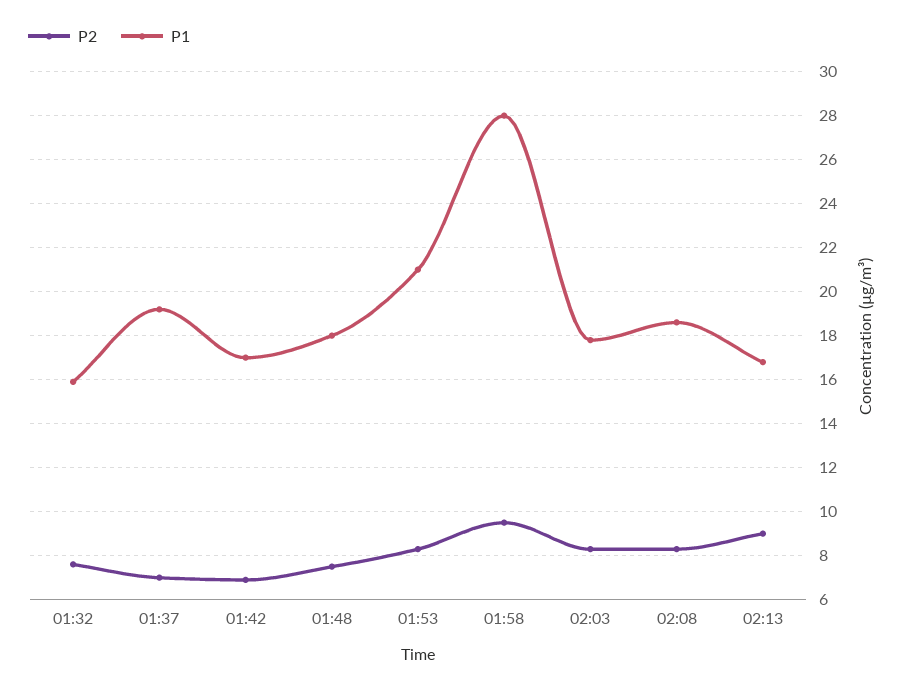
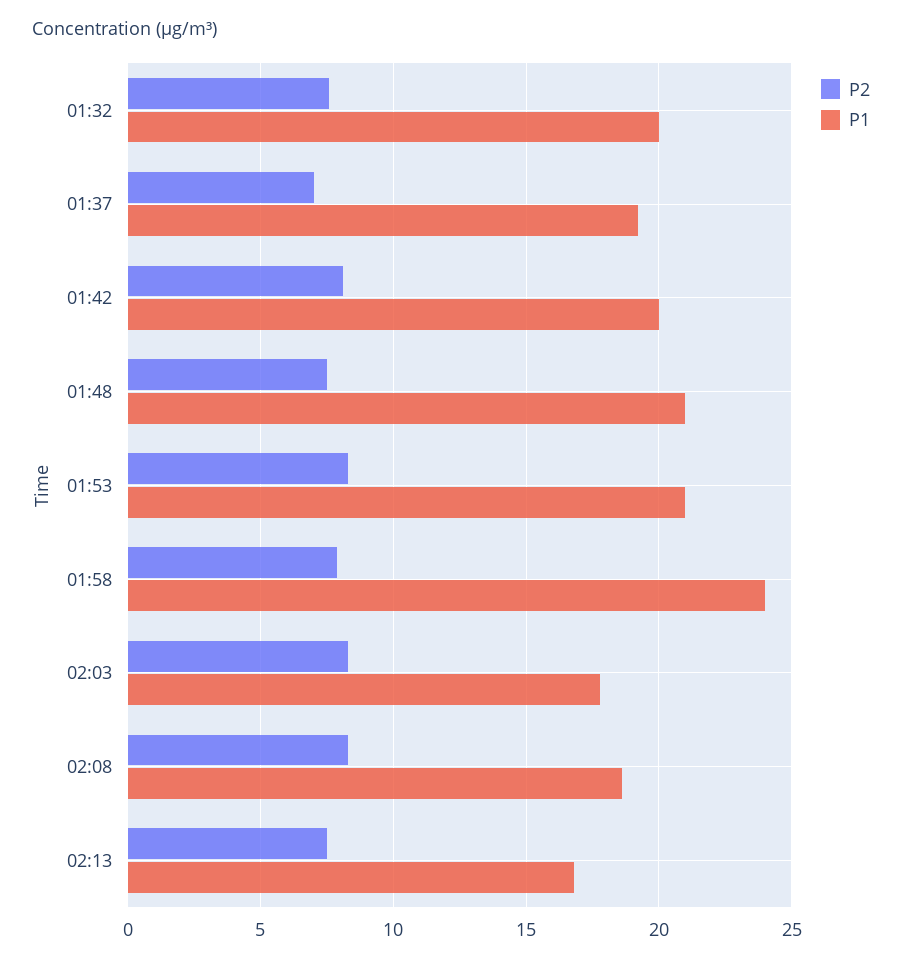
  {
    "P2": {
      "01:32": 7.5,
      "01:37": 7,
-     "01:42": 7,
+     "01:42": 8,
      "01:48": 7.5,
      "01:53": 8.5,
-     "01:58": 9.5,
+     "01:58": 8,
      "02:03": 8.5,
      "02:08": 8.5,
-     "02:13": 9
+     "02:13": 7.5
    },
    "P1": {
-     "01:32": 16,
+     "01:32": 20,
      "01:37": 19,
-     "01:42": 17,
+     "01:42": 20,
-     "01:48": 18,
+     "01:48": 21,
      "01:53": 21,
-     "01:58": 28,
+     "01:58": 24,
      "02:03": 18,
      "02:08": 18.5,
      "02:13": 17
    }
  }

